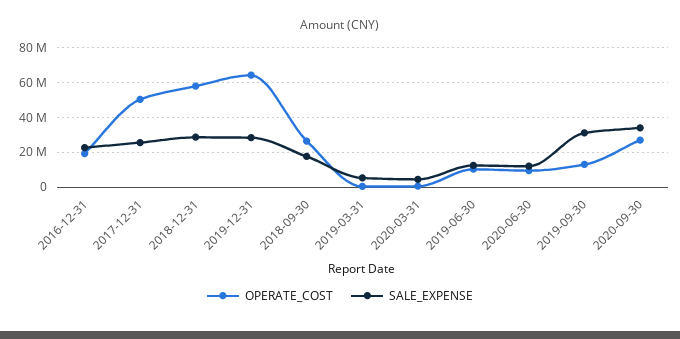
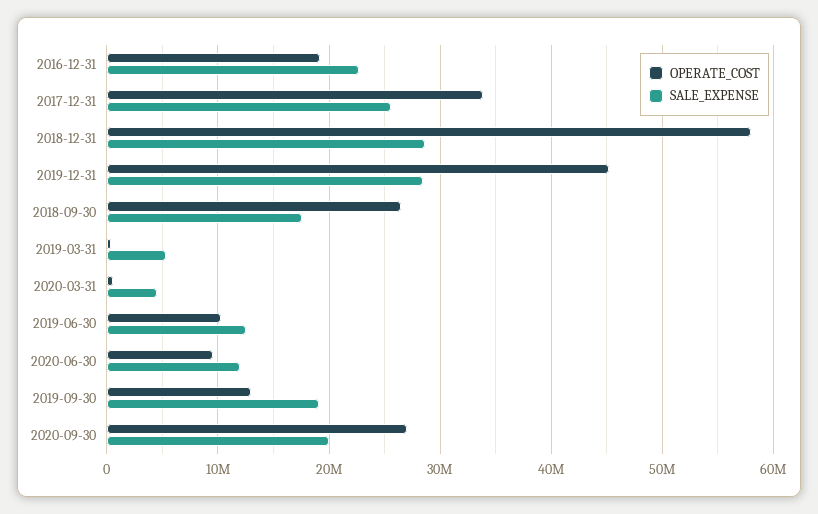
  {
    "OPERATE_COST": {
      "2016-12-31": 19000000,
-     "2017-12-31": 50000000,
+     "2017-12-31": 34000000,
      "2018-12-31": 58000000,
-     "2019-12-31": 65000000,
+     "2019-12-31": 45000000,
      "2018-09-30": 26000000,
      "2019-03-31": 0,
      "2020-03-31": 1000000,
      "2019-06-30": 10000000,
      "2020-06-30": 10000000,
      "2019-09-30": 13000000,
      "2020-09-30": 27000000
    },
    "SALE_EXPENSE": {
      "2016-12-31": 23000000,
      "2017-12-31": 26000000,
      "2018-12-31": 29000000,
      "2019-12-31": 28000000,
      "2018-09-30": 18000000,
      "2019-03-31": 5000000,
      "2020-03-31": 5000000,
      "2019-06-30": 12000000,
      "2020-06-30": 12000000,
-     "2019-09-30": 30000000,
+     "2019-09-30": 19000000,
-     "2020-09-30": 35000000
+     "2020-09-30": 20000000
    }
  }

